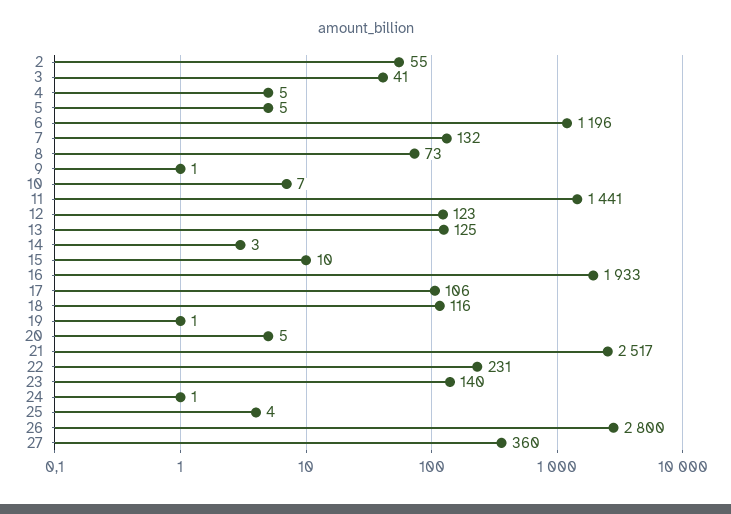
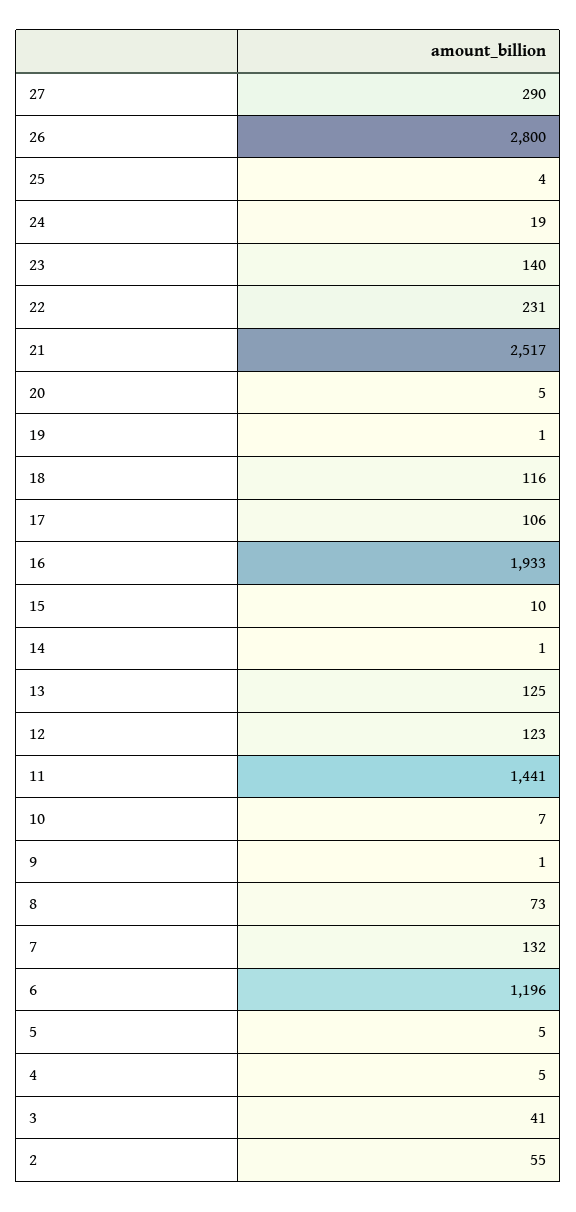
  {
    "2": 55,
    "3": 41,
    "4": 5,
    "5": 5,
    "6": 1196,
    "7": 132,
    "8": 73,
    "9": 1,
    "10": 7,
    "11": 1441,
    "12": 123,
    "13": 125,
-   "14": 3,
+   "14": 1,
    "15": 10,
    "16": 1933,
    "17": 106,
    "18": 116,
    "19": 1,
    "20": 5,
    "21": 2517,
    "22": 231,
    "23": 140,
-   "24": 1,
+   "24": 19,
    "25": 4,
    "26": 2800,
-   "27": 360
+   "27": 290
  }

